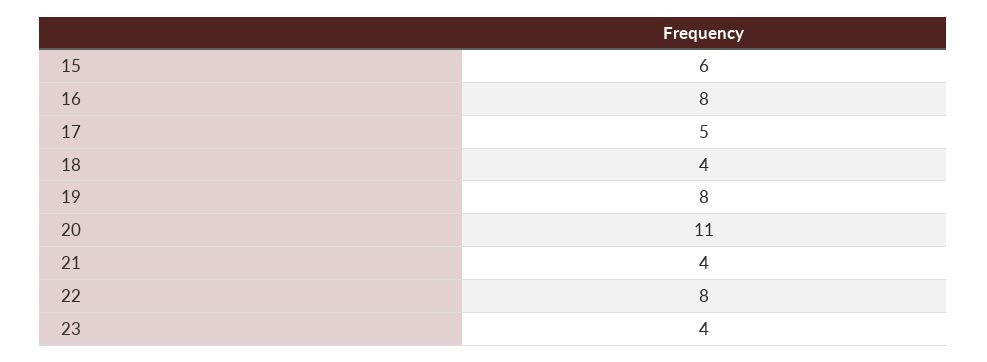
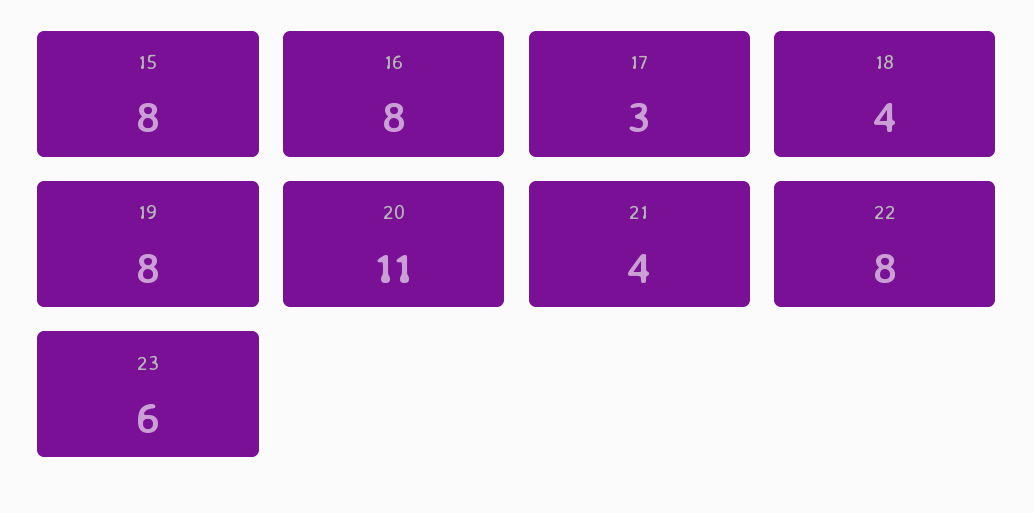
  {
-   "15": 6,
+   "15": 8,
    "16": 8,
-   "17": 5,
+   "17": 3,
    "18": 4,
    "19": 8,
    "20": 11,
    "21": 4,
    "22": 8,
-   "23": 4
+   "23": 6
  }

